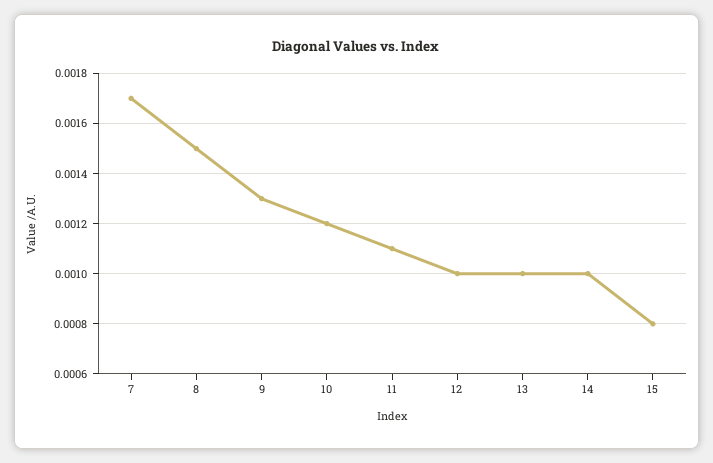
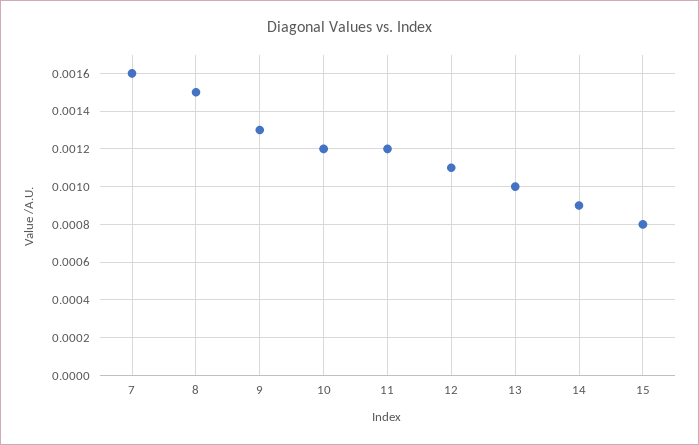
  {
-   "7": 0.0017,
+   "7": 0.0016,
    "8": 0.0015,
    "9": 0.0013,
    "10": 0.0012,
-   "11": 0.0011,
+   "11": 0.0012,
-   "12": 0.001,
+   "12": 0.0011,
    "13": 0.001,
-   "14": 0.001,
+   "14": 0.0009,
    "15": 0.0008
  }

